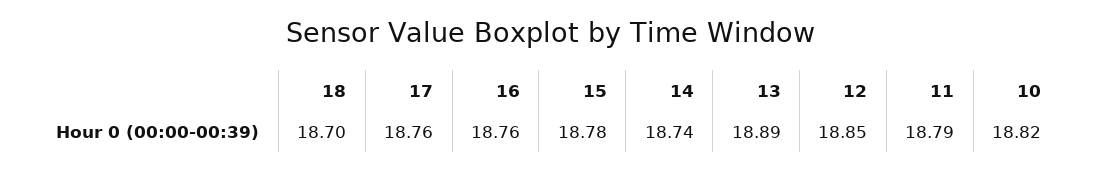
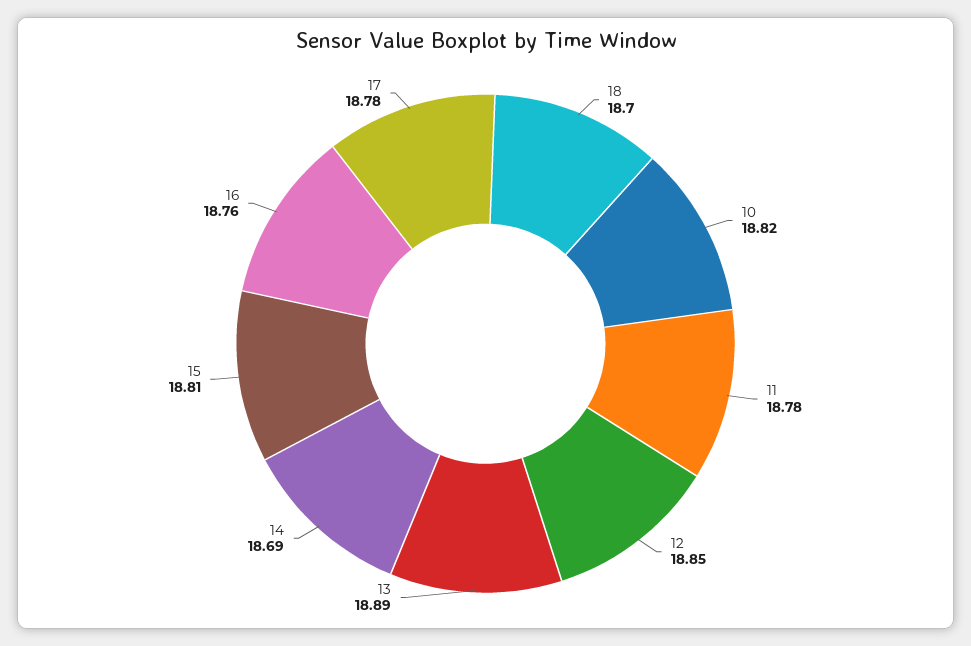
  {
    "18": 18.7,
-   "17": 18.76,
+   "17": 18.78,
    "16": 18.76,
-   "15": 18.78,
+   "15": 18.81,
-   "14": 18.74,
+   "14": 18.69,
    "13": 18.89,
    "12": 18.85,
-   "11": 18.79,
+   "11": 18.78,
    "10": 18.82
  }

